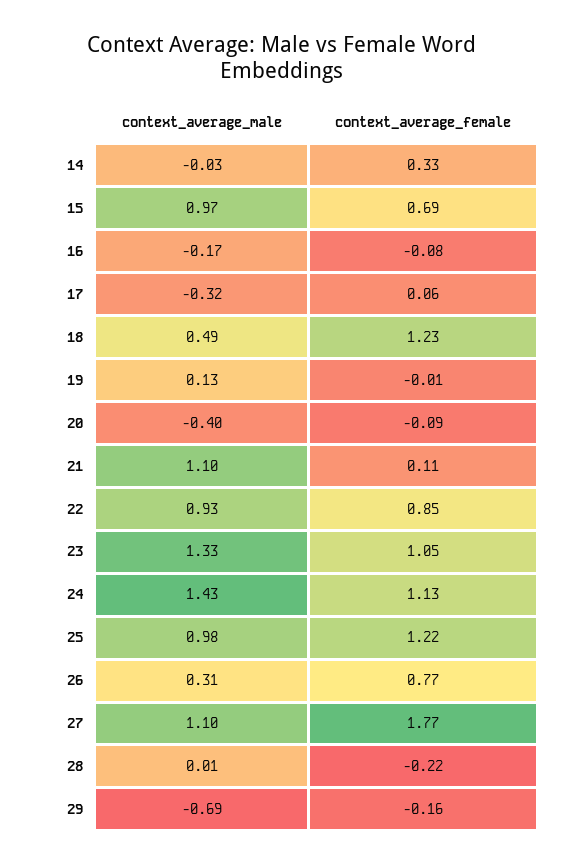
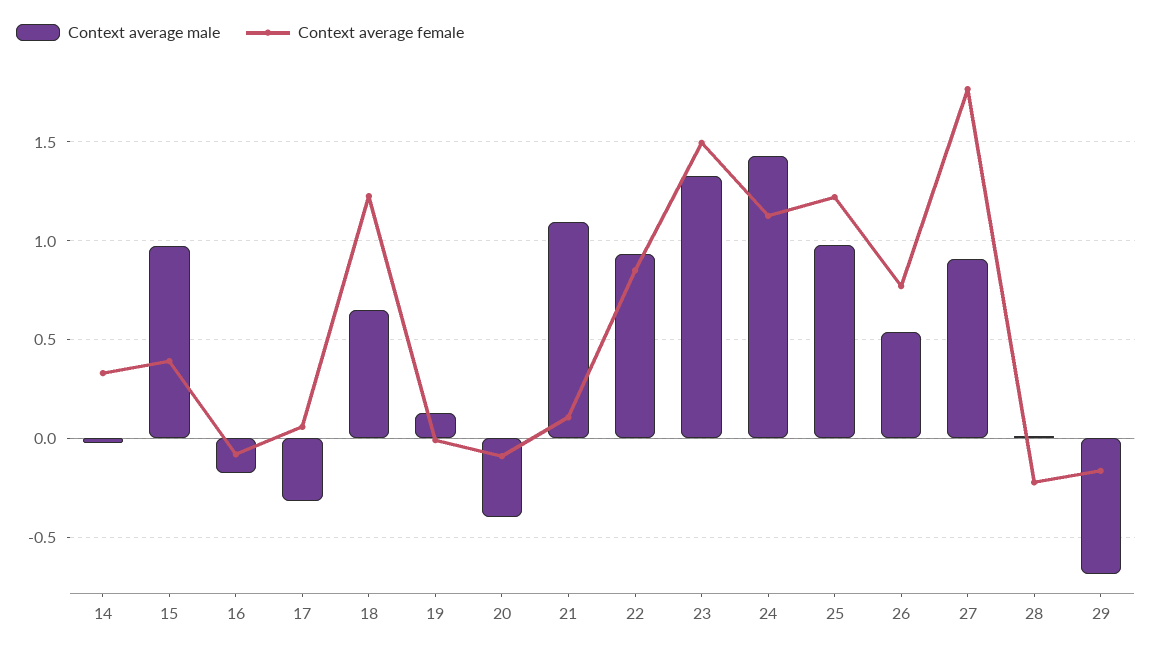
  {
    "context_average_male": {
      "14": -0.03,
      "15": 0.97,
      "16": -0.17,
      "17": -0.32,
-     "18": 0.49,
+     "18": 0.65,
      "19": 0.13,
      "20": -0.4,
      "21": 1.1,
      "22": 0.93,
      "23": 1.33,
      "24": 1.43,
      "25": 0.98,
-     "26": 0.31,
+     "26": 0.55,
-     "27": 1.1,
+     "27": 0.9,
      "28": 0.01,
      "29": -0.69
    },
    "context_average_female": {
      "14": 0.33,
-     "15": 0.69,
+     "15": 0.4,
      "16": -0.08,
      "17": 0.06,
      "18": 1.23,
      "19": -0.01,
      "20": -0.09,
      "21": 0.11,
      "22": 0.85,
-     "23": 1.05,
+     "23": 1.5,
      "24": 1.13,
      "25": 1.22,
      "26": 0.77,
      "27": 1.77,
      "28": -0.22,
      "29": -0.16
    }
  }

